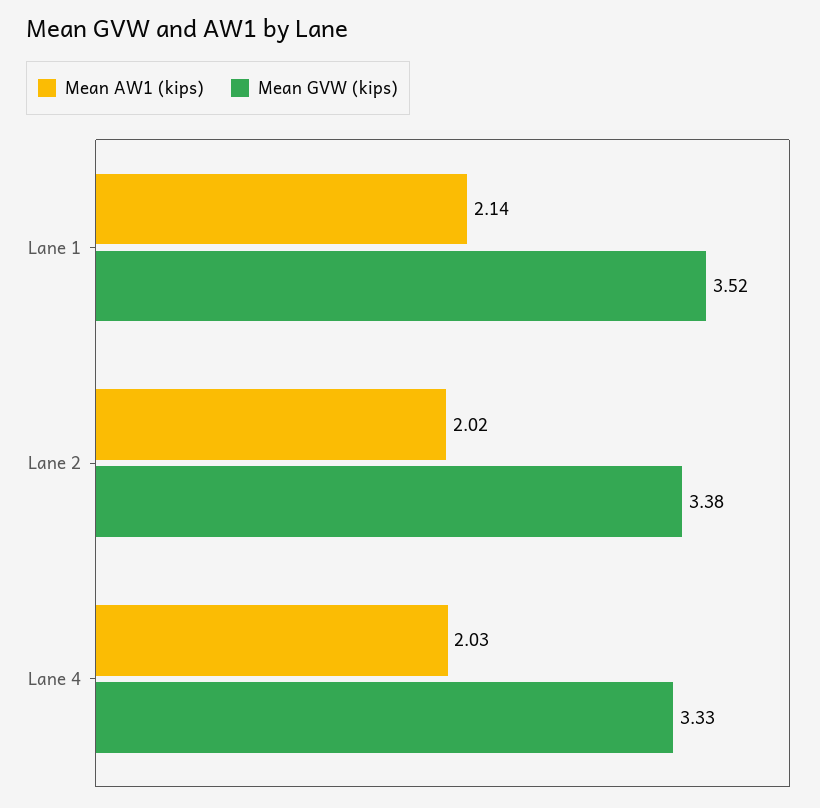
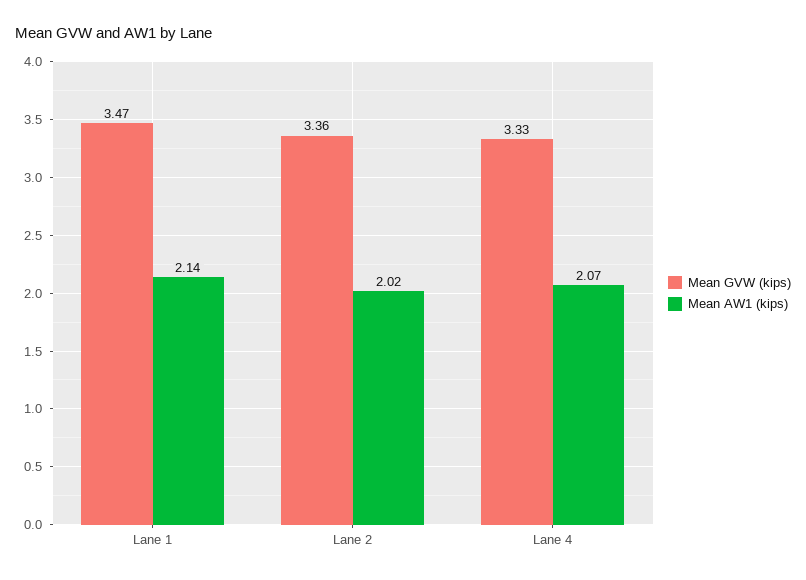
  {
    "Mean AW1 (kips)": {
      "Lane 1": 2.14,
      "Lane 2": 2.02,
-     "Lane 4": 2.03
+     "Lane 4": 2.07
    },
    "Mean GVW (kips)": {
-     "Lane 1": 3.52,
+     "Lane 1": 3.47,
-     "Lane 2": 3.38,
+     "Lane 2": 3.36,
      "Lane 4": 3.33
    }
  }

